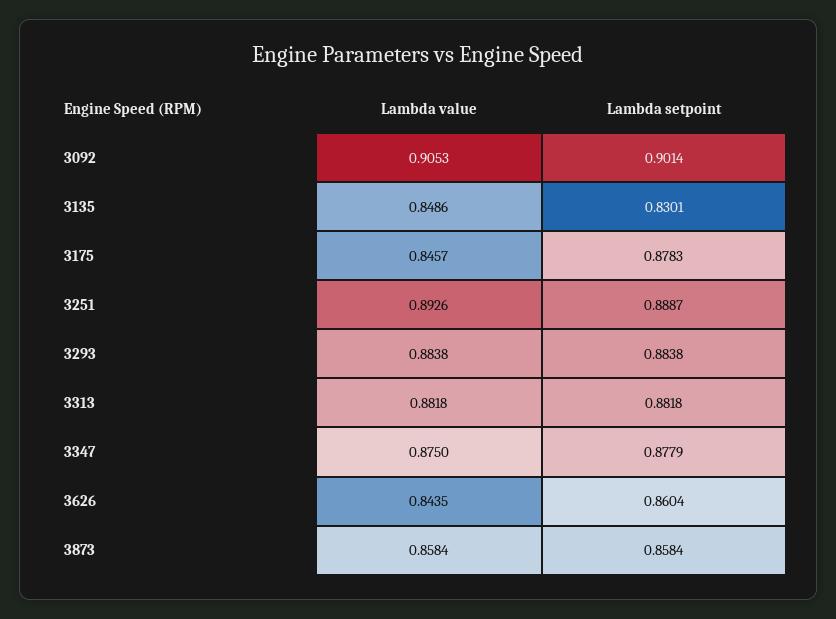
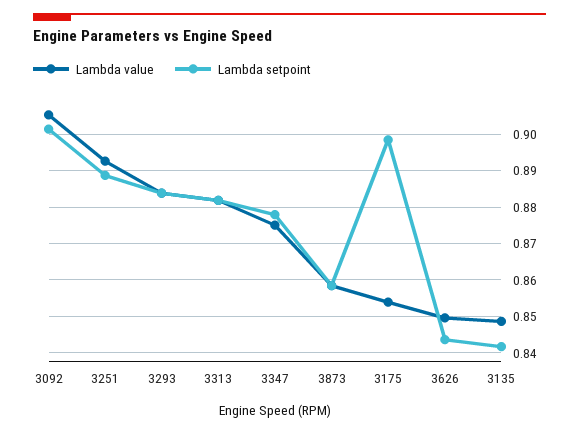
  {
    "Lambda value": {
      "3092": 0.9053,
      "3135": 0.8486,
-     "3175": 0.8457,
+     "3175": 0.854,
      "3251": 0.8926,
      "3293": 0.8838,
      "3313": 0.8818,
      "3347": 0.875,
-     "3626": 0.8435,
+     "3626": 0.85,
      "3873": 0.8584
    },
    "Lambda setpoint": {
      "3092": 0.9014,
-     "3135": 0.8301,
+     "3135": 0.842,
-     "3175": 0.8783,
+     "3175": 0.898,
      "3251": 0.8887,
      "3293": 0.8838,
      "3313": 0.8818,
      "3347": 0.8779,
-     "3626": 0.8604,
+     "3626": 0.844,
      "3873": 0.8584
    }
  }

